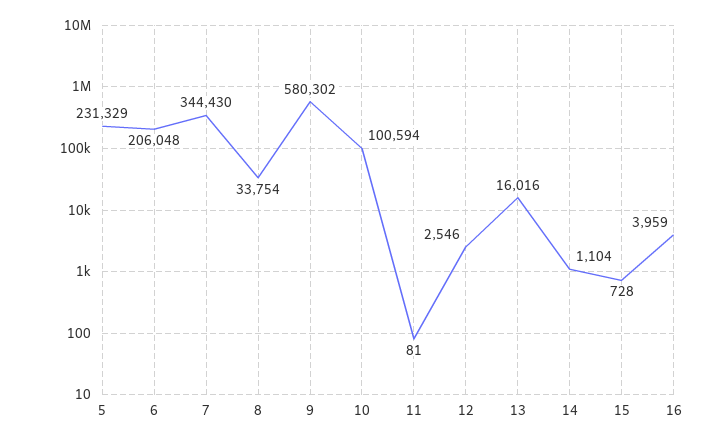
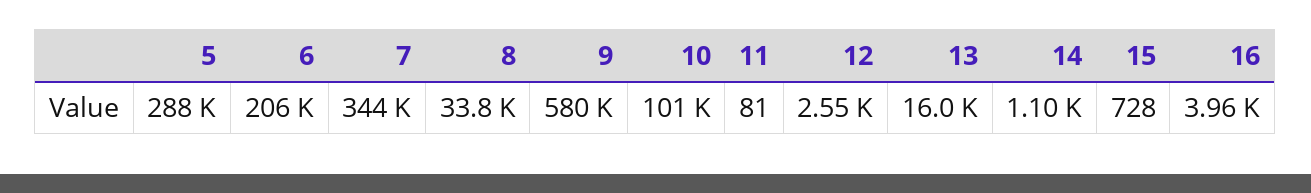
  {
-   "5": 231329,
+   "5": 288000,
    "6": 206048,
    "7": 344430,
    "8": 33754,
    "9": 580302,
    "10": 100594,
    "11": 81,
    "12": 2546,
    "13": 16016,
    "14": 1104,
    "15": 728,
    "16": 3959
  }

